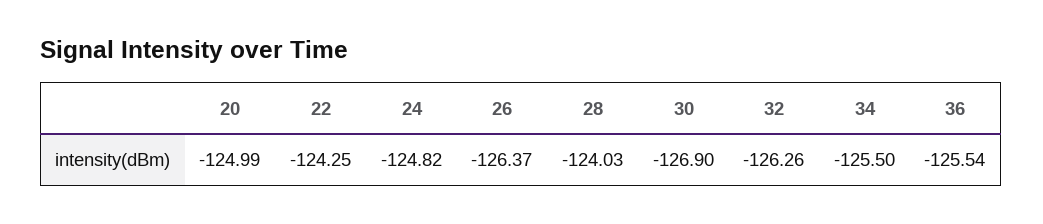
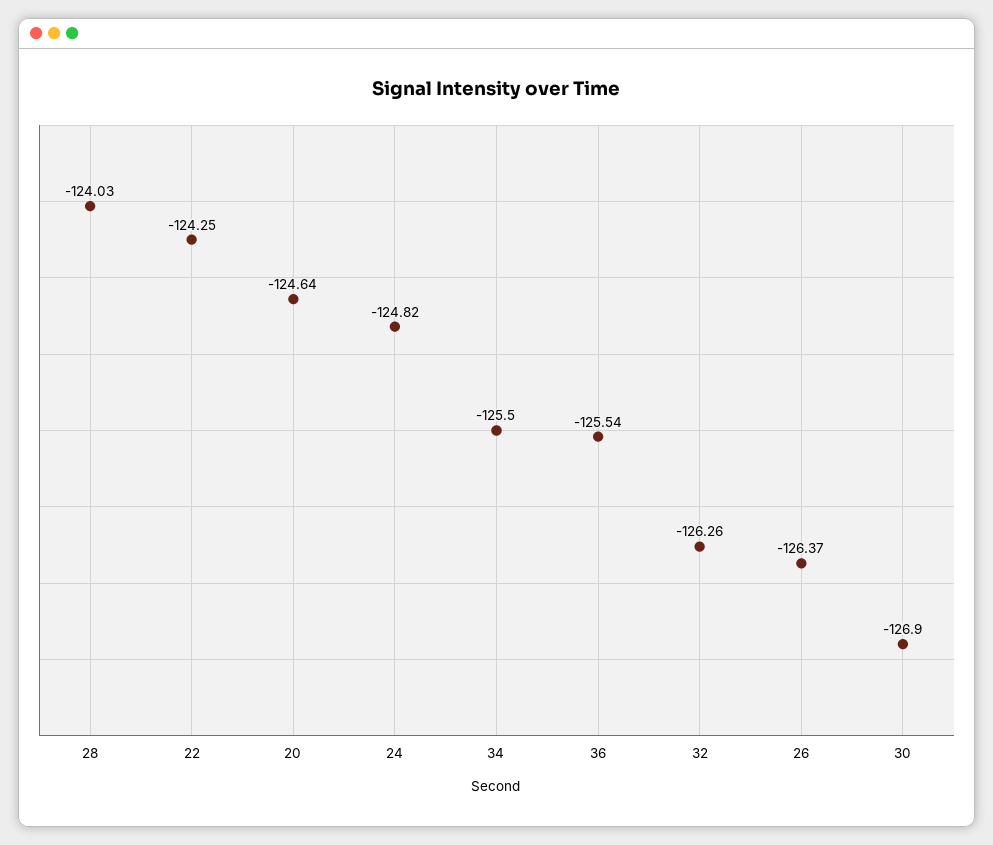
  {
-   "20": -124.99,
+   "20": -124.64,
    "22": -124.25,
    "24": -124.82,
    "26": -126.37,
    "28": -124.03,
    "30": -126.9,
    "32": -126.26,
    "34": -125.5,
    "36": -125.54
  }

